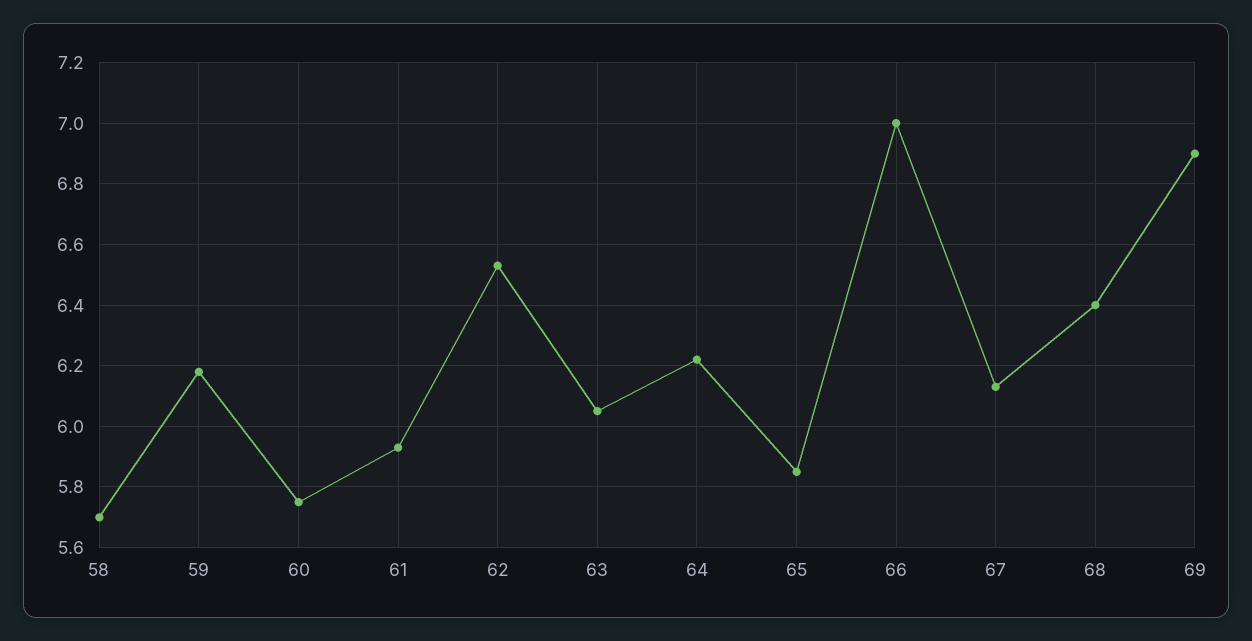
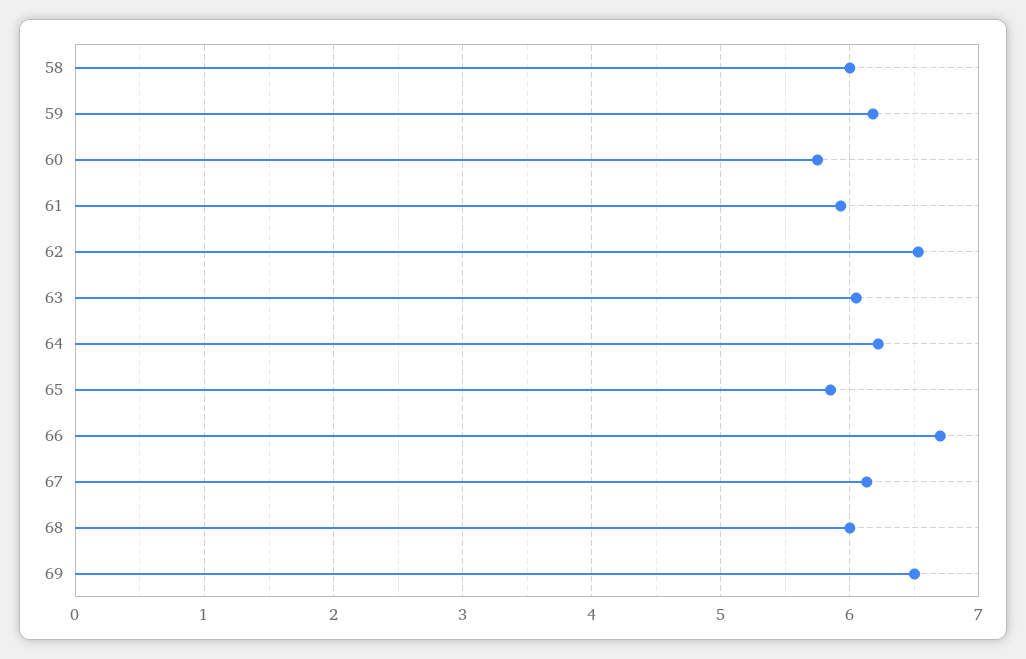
  {
-   "58": 5.7,
+   "58": 6,
    "59": 6.2,
    "60": 5.75,
    "61": 5.95,
    "62": 6.55,
    "63": 6.05,
    "64": 6.2,
    "65": 5.85,
-   "66": 7,
+   "66": 6.7,
    "67": 6.15,
-   "68": 6.4,
+   "68": 6,
-   "69": 6.9
+   "69": 6.5
  }

